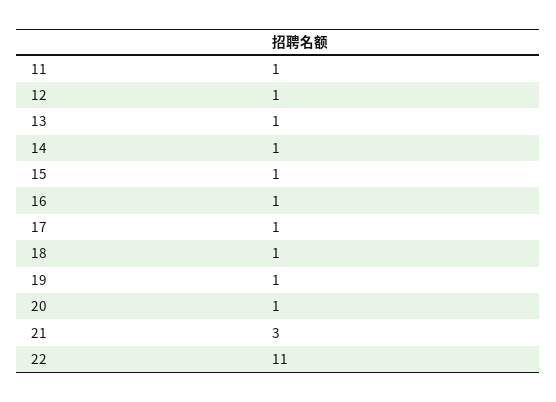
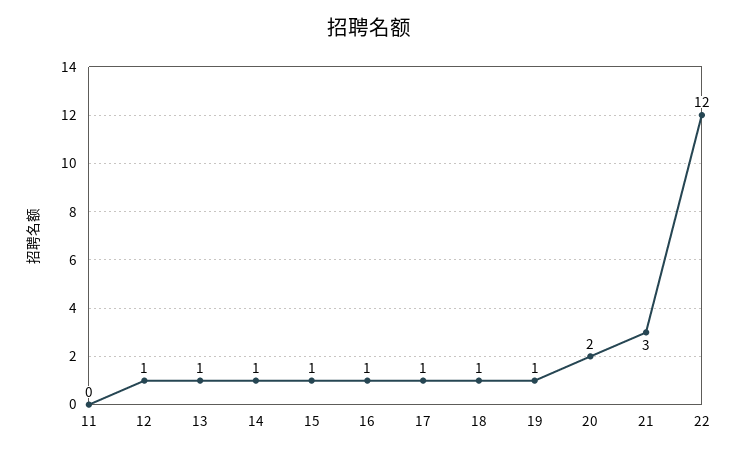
  {
-   "11": 1,
+   "11": 0,
    "12": 1,
    "13": 1,
    "14": 1,
    "15": 1,
    "16": 1,
    "17": 1,
    "18": 1,
    "19": 1,
-   "20": 1,
+   "20": 2,
    "21": 3,
-   "22": 11
+   "22": 12
  }

